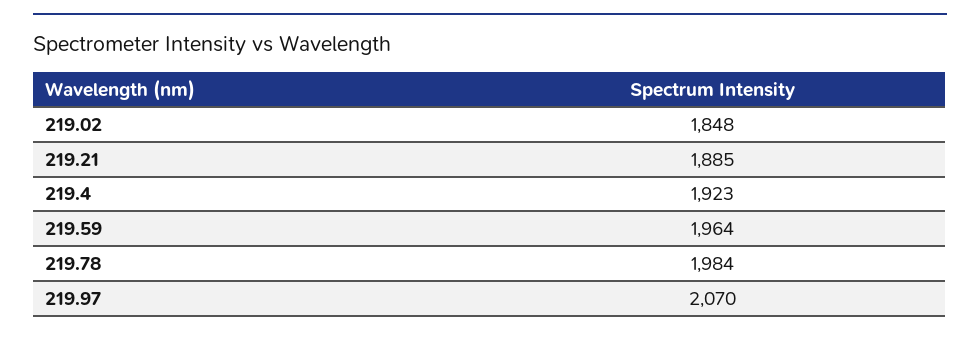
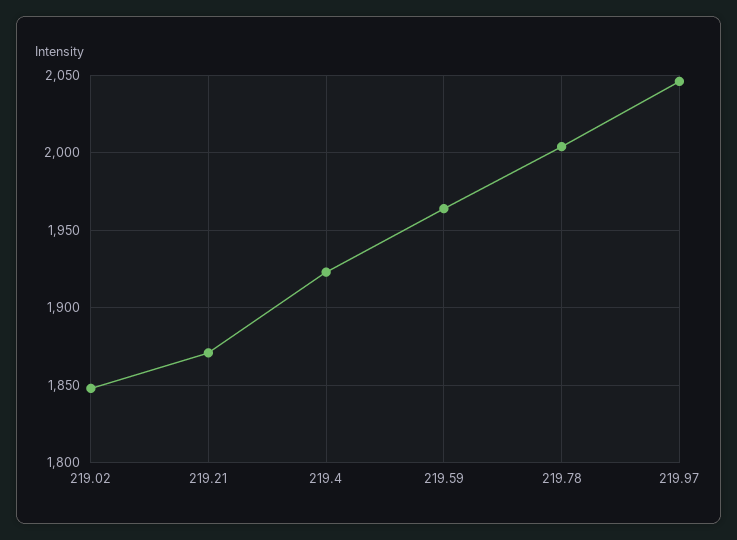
  {
    "219.02": 1848,
-   "219.21": 1885,
+   "219.21": 1870,
    "219.4": 1923,
    "219.59": 1964,
-   "219.78": 1984,
+   "219.78": 2005,
-   "219.97": 2070
+   "219.97": 2045
  }

